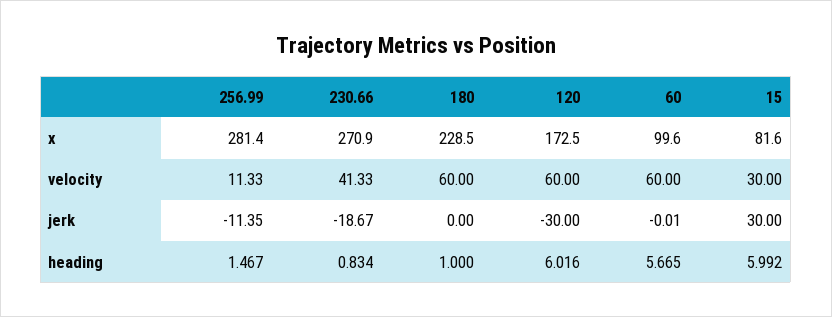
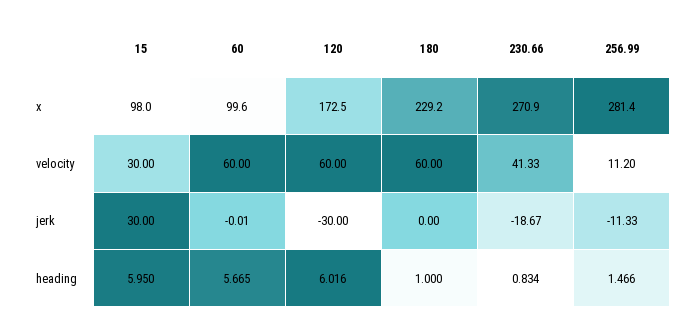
  {
    "256.99": {
      "x": 281.4,
-     "velocity": 11.33,
+     "velocity": 11.2,
-     "jerk": -11.35,
+     "jerk": -11.33,
-     "heading": 1.467
+     "heading": 1.466
    },
    "230.66": {
      "x": 270.9,
      "velocity": 41.33,
      "jerk": -18.67,
      "heading": 0.834
    },
    "180": {
-     "x": 228.5,
+     "x": 229.2,
      "velocity": 60,
      "jerk": 0,
      "heading": 1
    },
    "120": {
      "x": 172.5,
      "velocity": 60,
      "jerk": -30,
      "heading": 6.016
    },
    "60": {
      "x": 99.6,
      "velocity": 60,
      "jerk": -0.01,
      "heading": 5.665
    },
    "15": {
-     "x": 81.6,
+     "x": 98,
      "velocity": 30,
      "jerk": 30,
-     "heading": 5.992
+     "heading": 5.95
    }
  }

